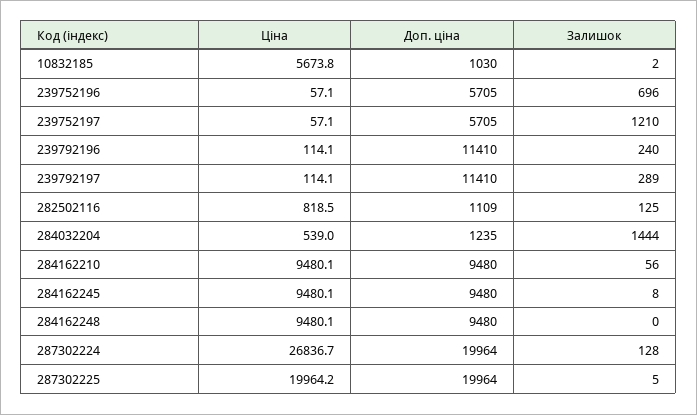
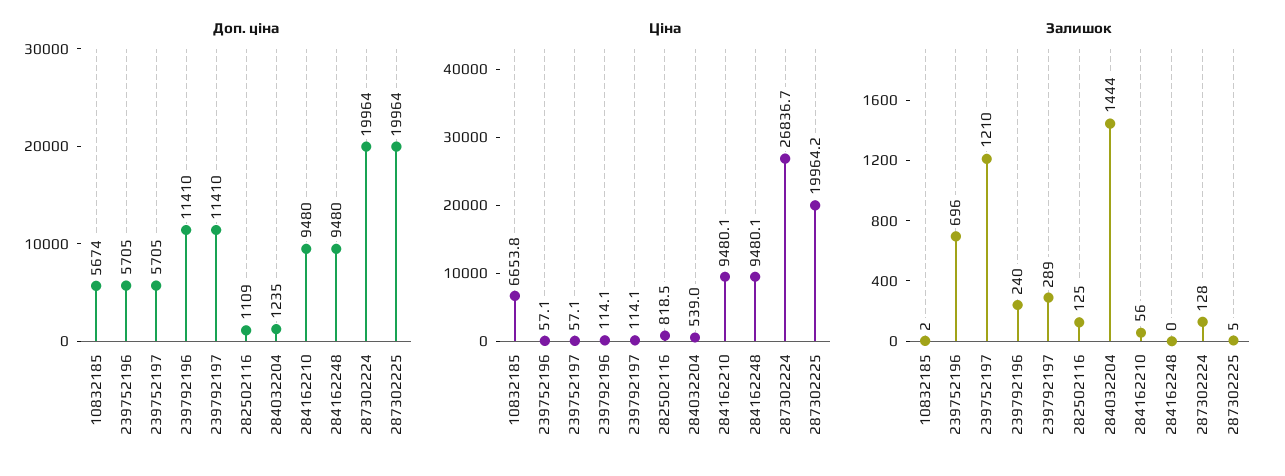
  {
    "Ціна": {
-     "10832185": 5673.8,
+     "10832185": 6653.8,
      "239752196": 57.1,
      "239752197": 57.1,
      "239792196": 114.1,
      "239792197": 114.1,
      "282502116": 818.5,
      "284032204": 539,
      "284162210": 9480.1,
-     "284162245": 9480.1,
      "284162248": 9480.1,
      "287302224": 26836.7,
      "287302225": 19964.2
    },
    "Доп. ціна": {
-     "10832185": 1030,
+     "10832185": 5674,
      "239752196": 5705,
      "239752197": 5705,
      "239792196": 11410,
      "239792197": 11410,
      "282502116": 1109,
      "284032204": 1235,
      "284162210": 9480,
-     "284162245": 9480,
      "284162248": 9480,
      "287302224": 19964,
      "287302225": 19964
    },
    "Залишок": {
      "10832185": 2,
      "239752196": 696,
      "239752197": 1210,
      "239792196": 240,
      "239792197": 289,
      "282502116": 125,
      "284032204": 1444,
      "284162210": 56,
-     "284162245": 8,
      "284162248": 0,
      "287302224": 128,
      "287302225": 5
    }
  }

